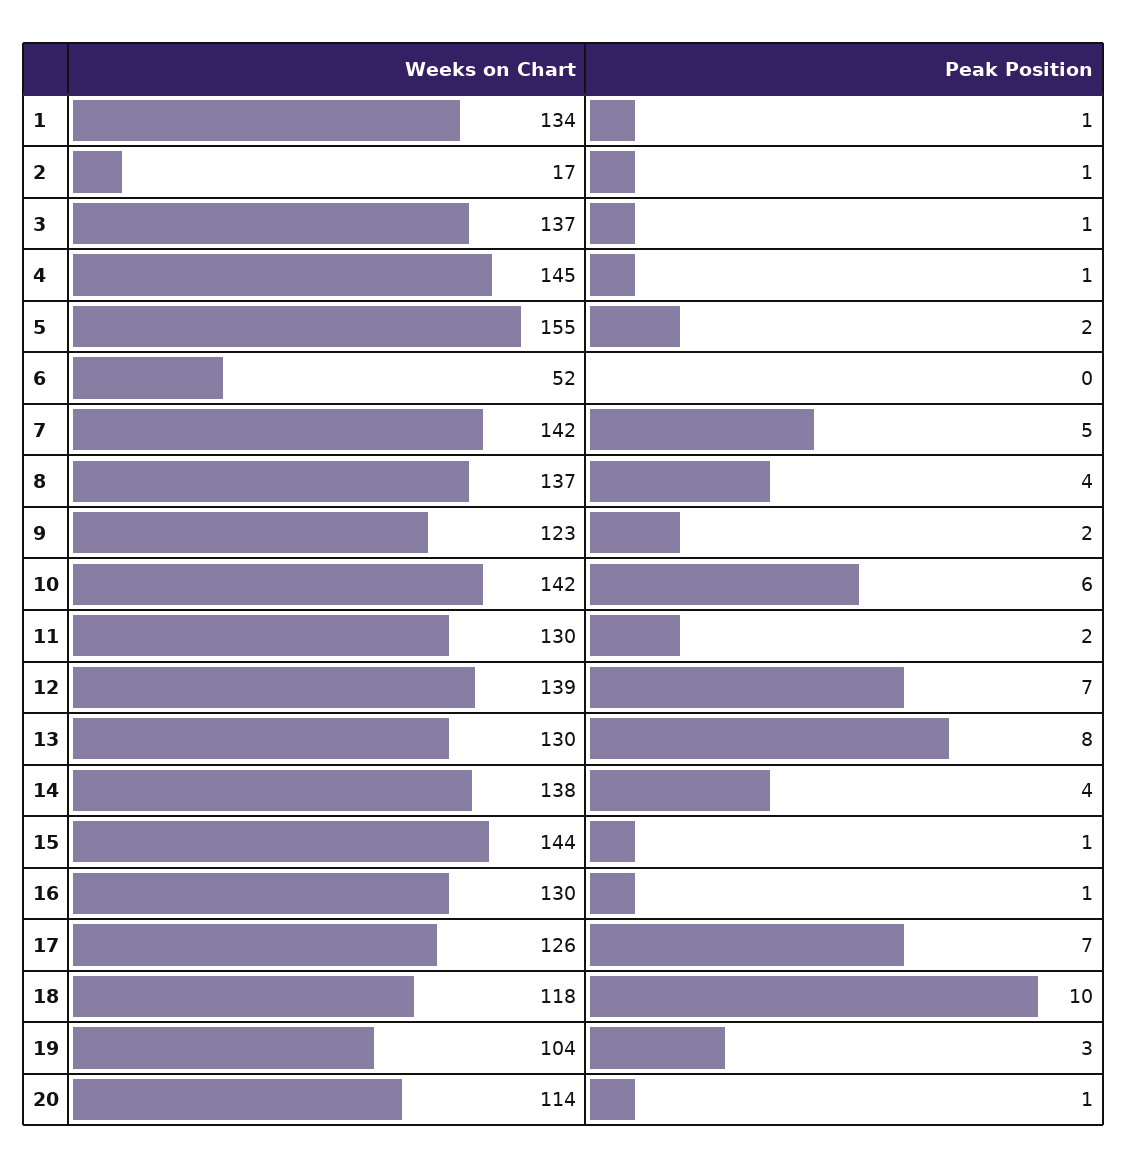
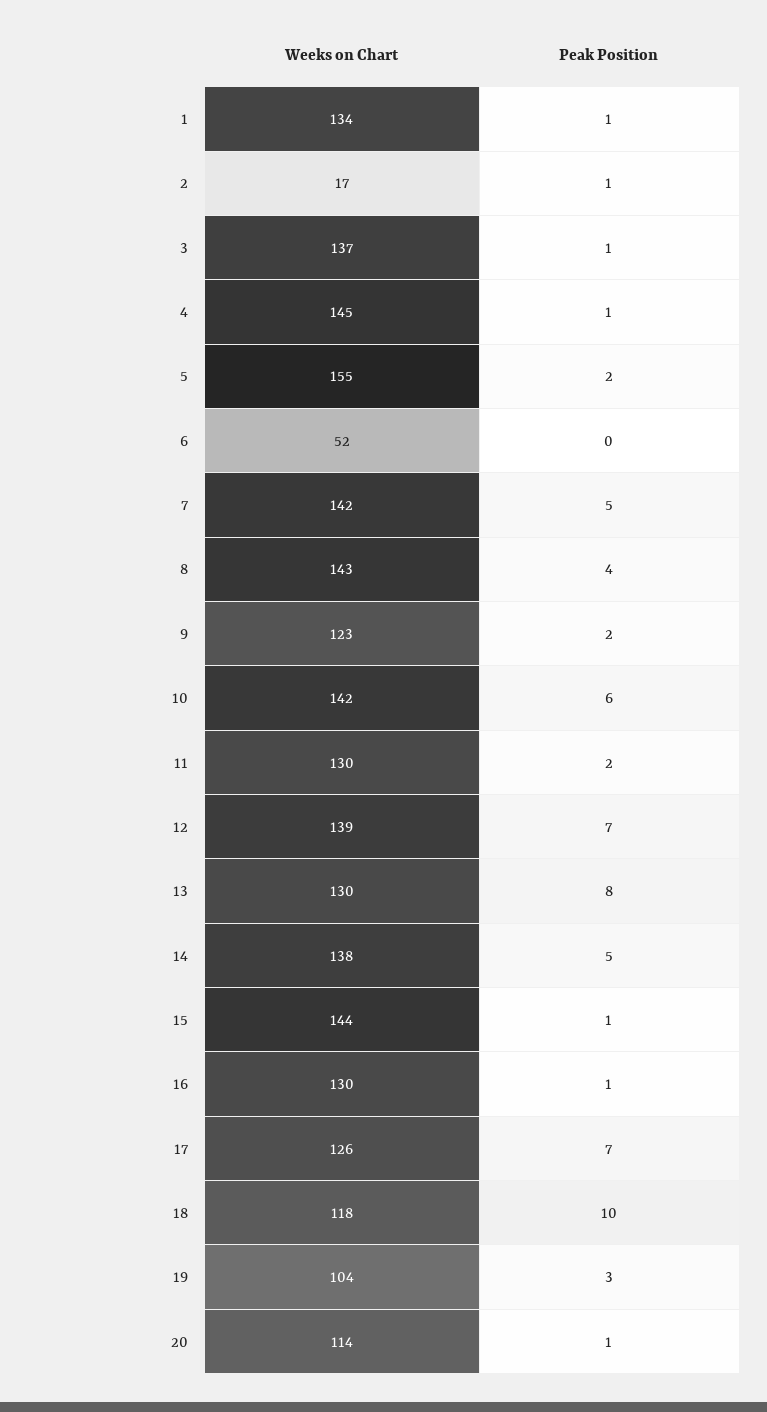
  {
    "Weeks on Chart": {
      "1": 134,
      "2": 17,
      "3": 137,
      "4": 145,
      "5": 155,
      "6": 52,
      "7": 142,
-     "8": 137,
+     "8": 143,
      "9": 123,
      "10": 142,
      "11": 130,
      "12": 139,
      "13": 130,
      "14": 138,
      "15": 144,
      "16": 130,
      "17": 126,
      "18": 118,
      "19": 104,
      "20": 114
    },
    "Peak Position": {
      "1": 1,
      "2": 1,
      "3": 1,
      "4": 1,
      "5": 2,
      "6": 0,
      "7": 5,
      "8": 4,
      "9": 2,
      "10": 6,
      "11": 2,
      "12": 7,
      "13": 8,
-     "14": 4,
+     "14": 5,
      "15": 1,
      "16": 1,
      "17": 7,
      "18": 10,
      "19": 3,
      "20": 1
    }
  }

